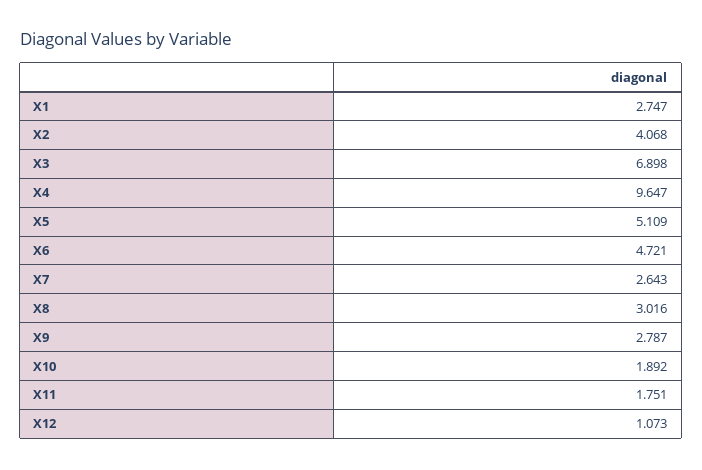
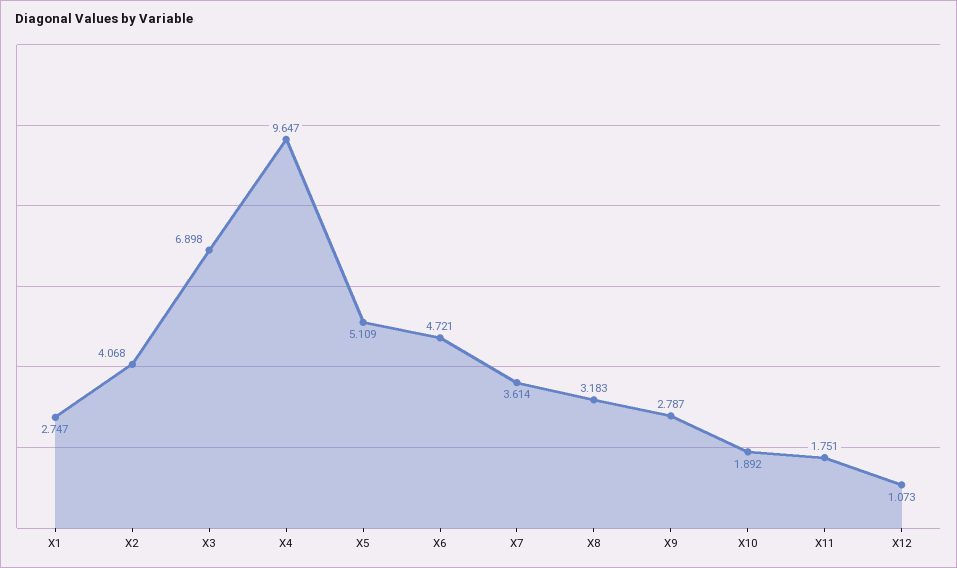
  {
    "X1": 2.747,
    "X2": 4.068,
    "X3": 6.898,
    "X4": 9.647,
    "X5": 5.109,
    "X6": 4.721,
-   "X7": 2.643,
+   "X7": 3.614,
-   "X8": 3.016,
+   "X8": 3.183,
    "X9": 2.787,
    "X10": 1.892,
    "X11": 1.751,
    "X12": 1.073
  }

